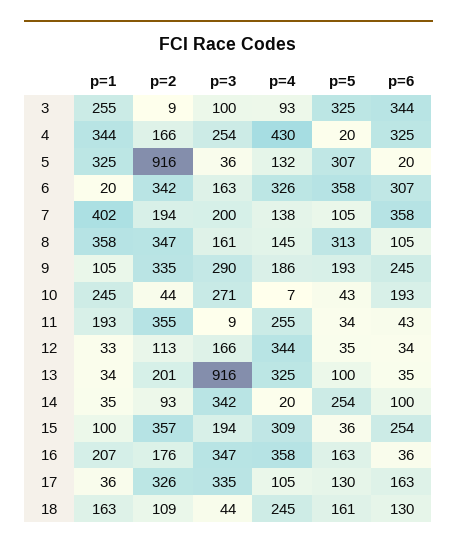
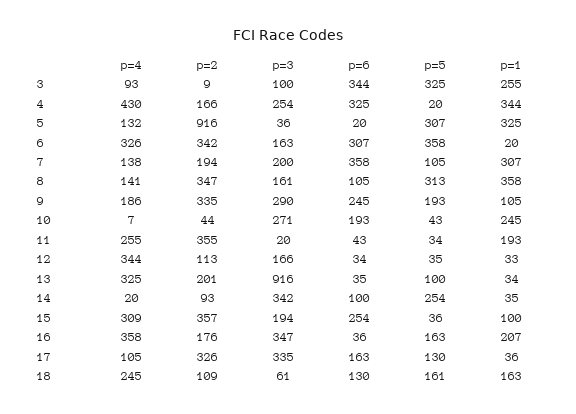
  {
    "p=1": {
      "3": 255,
      "4": 344,
      "5": 325,
      "6": 20,
-     "7": 402,
+     "7": 307,
      "8": 358,
      "9": 105,
      "10": 245,
      "11": 193,
      "12": 33,
      "13": 34,
      "14": 35,
      "15": 100,
      "16": 207,
      "17": 36,
      "18": 163
    },
    "p=2": {
      "3": 9,
      "4": 166,
      "5": 916,
      "6": 342,
      "7": 194,
      "8": 347,
      "9": 335,
      "10": 44,
      "11": 355,
      "12": 113,
      "13": 201,
      "14": 93,
      "15": 357,
      "16": 176,
      "17": 326,
      "18": 109
    },
    "p=3": {
      "3": 100,
      "4": 254,
      "5": 36,
      "6": 163,
      "7": 200,
      "8": 161,
      "9": 290,
      "10": 271,
-     "11": 9,
+     "11": 20,
      "12": 166,
      "13": 916,
      "14": 342,
      "15": 194,
      "16": 347,
      "17": 335,
-     "18": 44
+     "18": 61
    },
    "p=4": {
      "3": 93,
      "4": 430,
      "5": 132,
      "6": 326,
      "7": 138,
-     "8": 145,
+     "8": 141,
      "9": 186,
      "10": 7,
      "11": 255,
      "12": 344,
      "13": 325,
      "14": 20,
      "15": 309,
      "16": 358,
      "17": 105,
      "18": 245
    },
    "p=5": {
      "3": 325,
      "4": 20,
      "5": 307,
      "6": 358,
      "7": 105,
      "8": 313,
      "9": 193,
      "10": 43,
      "11": 34,
      "12": 35,
      "13": 100,
      "14": 254,
      "15": 36,
      "16": 163,
      "17": 130,
      "18": 161
    },
    "p=6": {
      "3": 344,
      "4": 325,
      "5": 20,
      "6": 307,
      "7": 358,
      "8": 105,
      "9": 245,
      "10": 193,
      "11": 43,
      "12": 34,
      "13": 35,
      "14": 100,
      "15": 254,
      "16": 36,
      "17": 163,
      "18": 130
    }
  }

